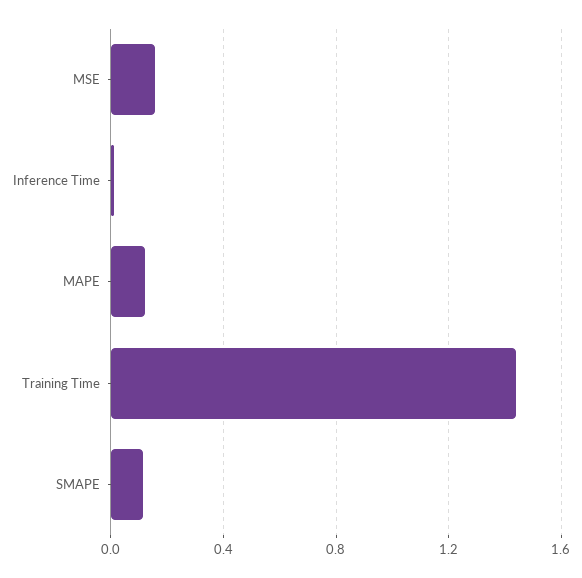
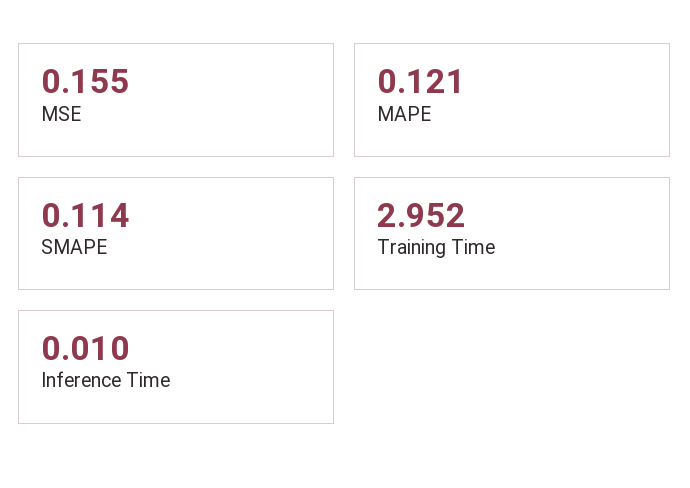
  {
    "MSE": 0.155,
    "Inference Time": 0.01,
    "MAPE": 0.121,
-   "Training Time": 1.45,
+   "Training Time": 2.952,
    "SMAPE": 0.114
  }

